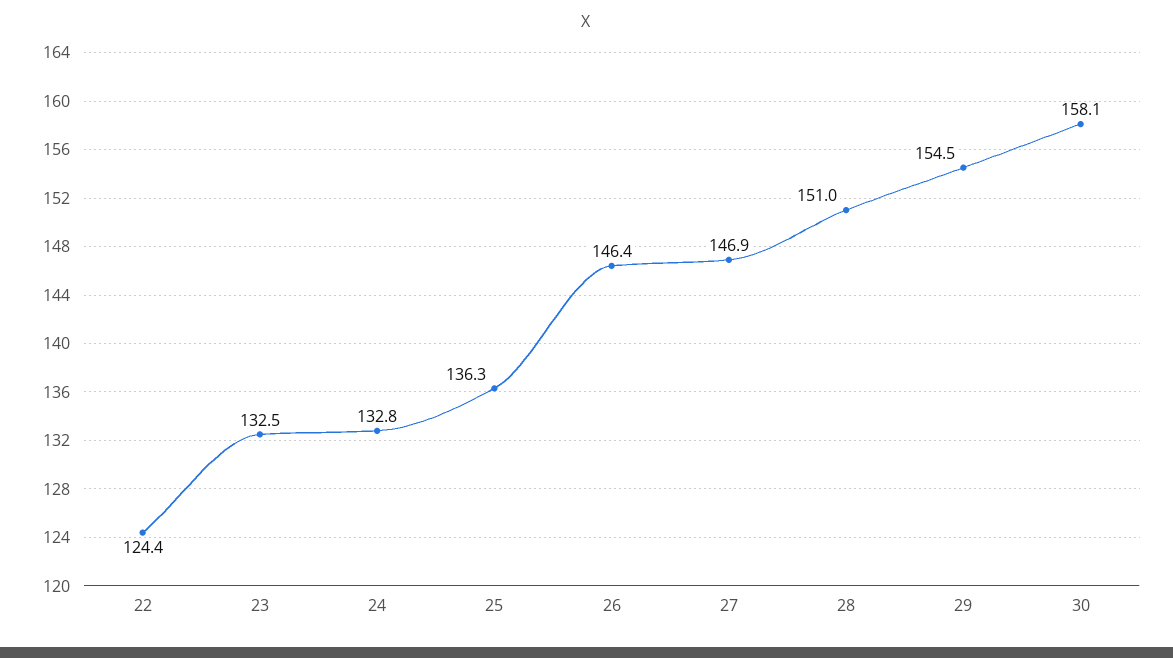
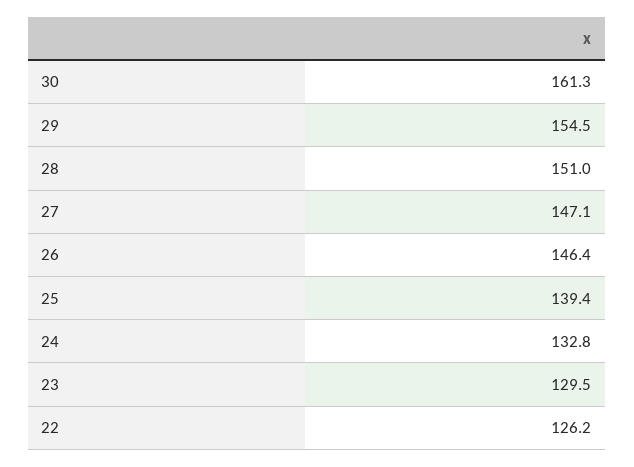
  {
-   "22": 124.4,
+   "22": 126.2,
-   "23": 132.5,
+   "23": 129.5,
    "24": 132.8,
-   "25": 136.3,
+   "25": 139.4,
    "26": 146.4,
-   "27": 146.9,
+   "27": 147.1,
    "28": 151,
    "29": 154.5,
-   "30": 158.1
+   "30": 161.3
  }

